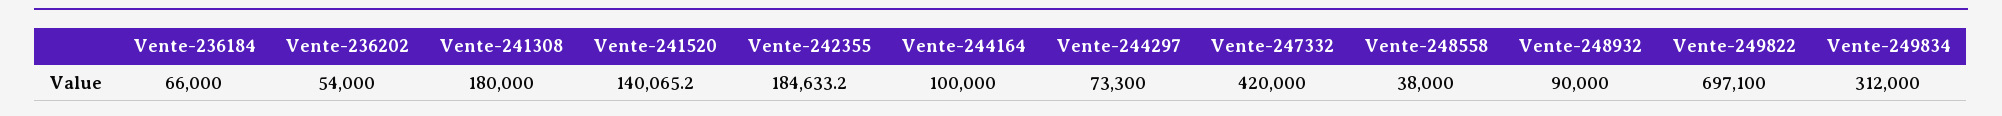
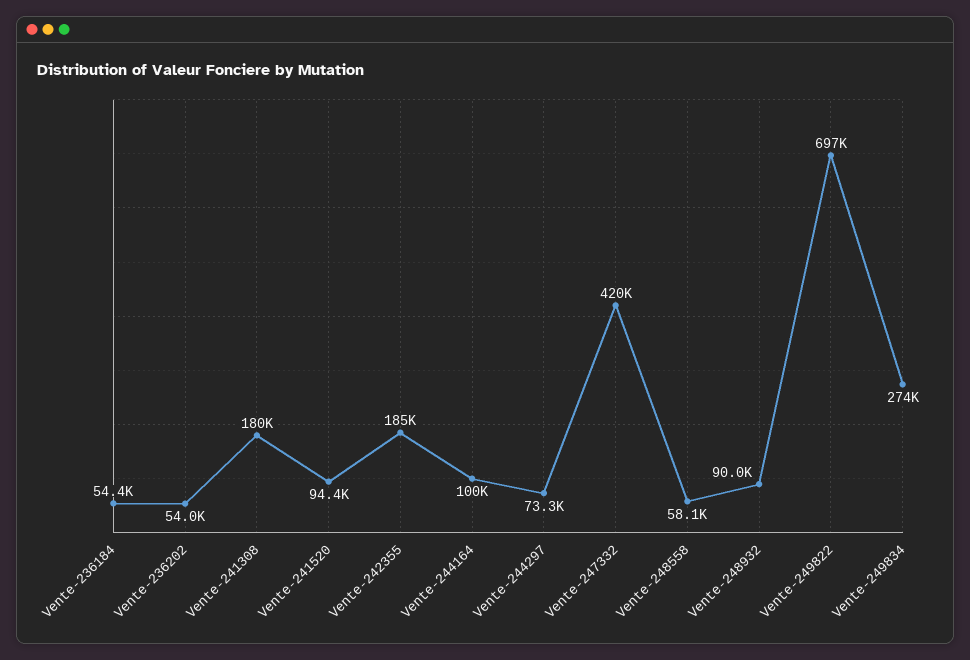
  {
-   "Vente-236184": 66000,
+   "Vente-236184": 54400,
    "Vente-236202": 54000,
    "Vente-241308": 180000,
-   "Vente-241520": 140065.2,
+   "Vente-241520": 94400,
    "Vente-242355": 184633.2,
    "Vente-244164": 100000,
    "Vente-244297": 73300,
    "Vente-247332": 420000,
-   "Vente-248558": 38000,
+   "Vente-248558": 58100,
    "Vente-248932": 90000,
    "Vente-249822": 697100,
-   "Vente-249834": 312000
+   "Vente-249834": 274000
  }

